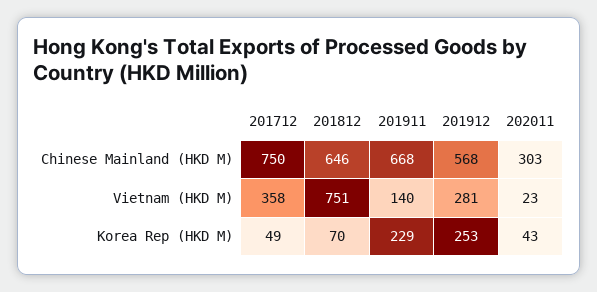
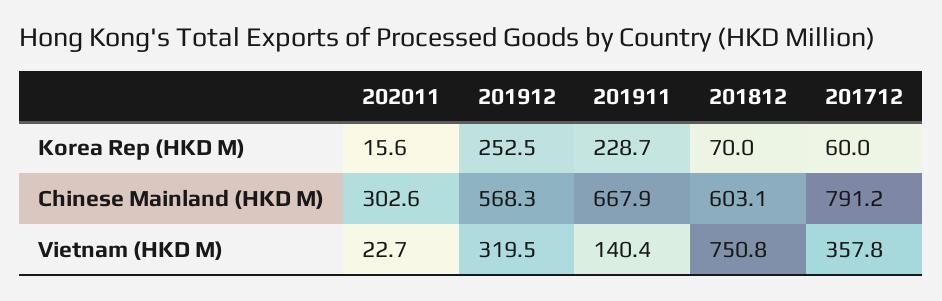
  {
    "201712": {
-     "Chinese Mainland (HKD M)": 750,
+     "Chinese Mainland (HKD M)": 791.2,
      "Vietnam (HKD M)": 357.8,
-     "Korea Rep (HKD M)": 49
+     "Korea Rep (HKD M)": 60
    },
    "201812": {
-     "Chinese Mainland (HKD M)": 646,
+     "Chinese Mainland (HKD M)": 603.1,
      "Vietnam (HKD M)": 750.8,
      "Korea Rep (HKD M)": 70
    },
    "201911": {
      "Chinese Mainland (HKD M)": 667.9,
      "Vietnam (HKD M)": 140.4,
      "Korea Rep (HKD M)": 228.7
    },
    "201912": {
      "Chinese Mainland (HKD M)": 568.3,
-     "Vietnam (HKD M)": 281,
+     "Vietnam (HKD M)": 319.5,
      "Korea Rep (HKD M)": 252.5
    },
    "202011": {
      "Chinese Mainland (HKD M)": 302.6,
      "Vietnam (HKD M)": 22.7,
-     "Korea Rep (HKD M)": 43
+     "Korea Rep (HKD M)": 15.6
    }
  }

